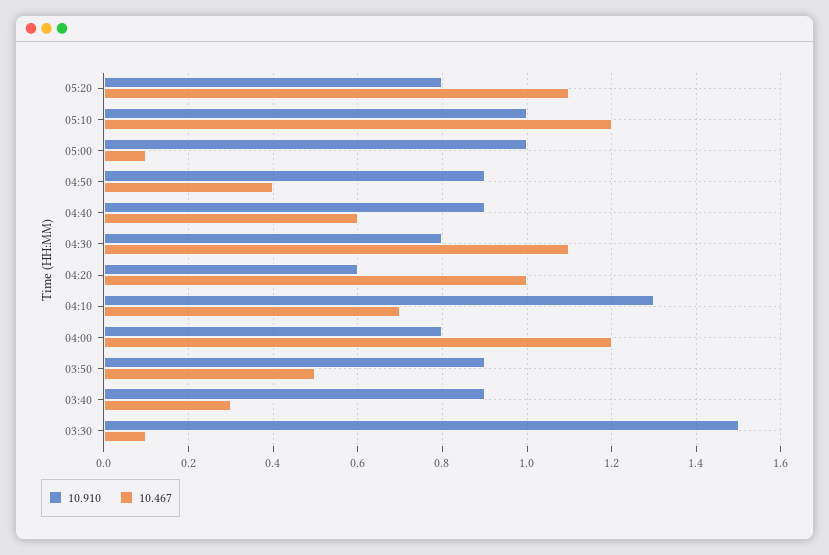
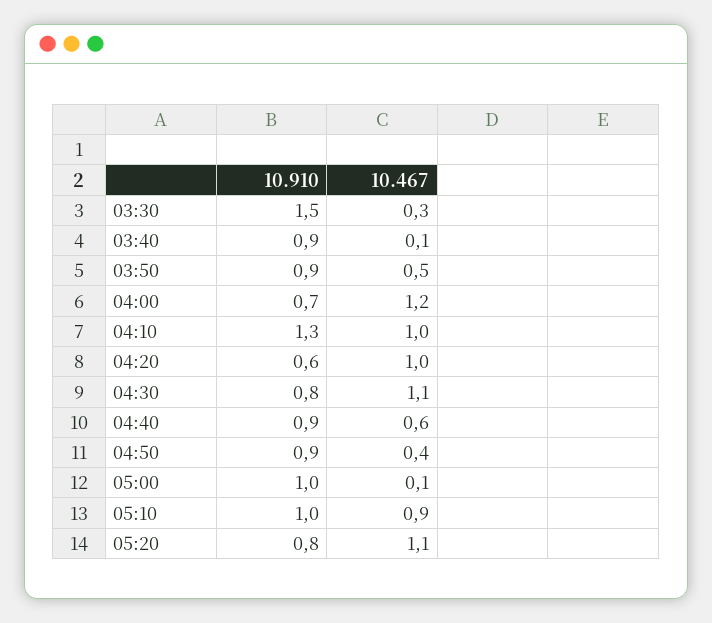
  {
    "10.910": {
      "05:20": 0.8,
      "05:10": 1,
      "05:00": 1,
      "04:50": 0.9,
      "04:40": 0.9,
      "04:30": 0.8,
      "04:20": 0.6,
      "04:10": 1.3,
-     "04:00": 0.8,
+     "04:00": 0.7,
      "03:50": 0.9,
      "03:40": 0.9,
      "03:30": 1.5
    },
    "10.467": {
      "05:20": 1.1,
-     "05:10": 1.2,
+     "05:10": 0.9,
      "05:00": 0.1,
      "04:50": 0.4,
      "04:40": 0.6,
      "04:30": 1.1,
      "04:20": 1,
-     "04:10": 0.7,
+     "04:10": 1,
      "04:00": 1.2,
      "03:50": 0.5,
-     "03:40": 0.3,
+     "03:40": 0.1,
-     "03:30": 0.1
+     "03:30": 0.3
    }
  }

